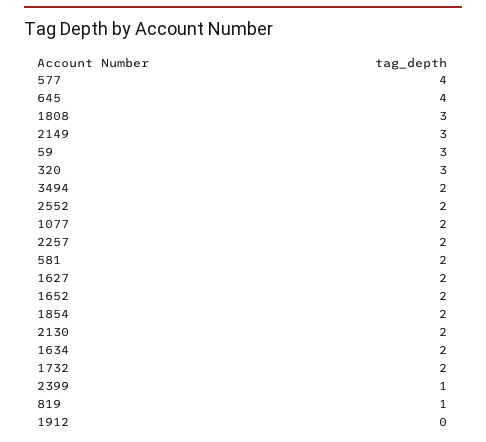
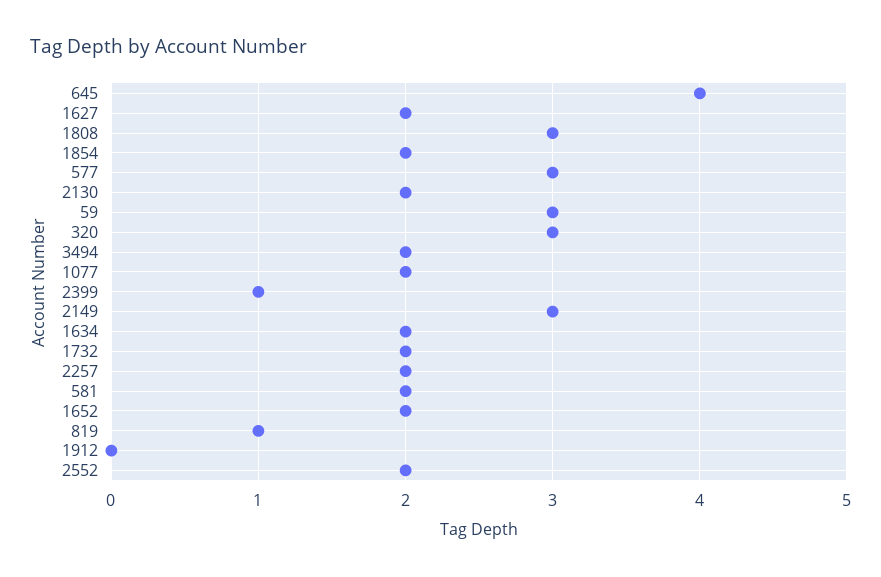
  {
-   "577": 4,
+   "577": 3,
    "645": 4,
    "1808": 3,
    "2149": 3,
    "59": 3,
    "320": 3,
    "3494": 2,
    "2552": 2,
    "1077": 2,
    "2257": 2,
    "581": 2,
    "1627": 2,
    "1652": 2,
    "1854": 2,
    "2130": 2,
    "1634": 2,
    "1732": 2,
    "2399": 1,
    "819": 1,
    "1912": 0
  }

